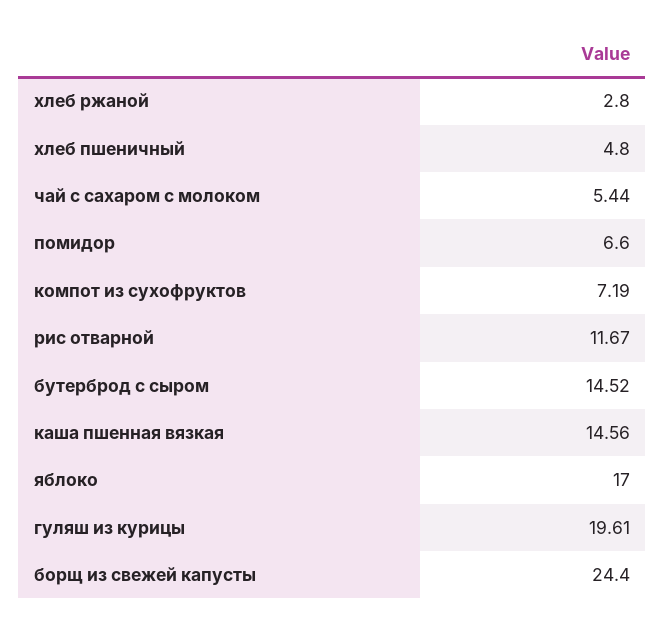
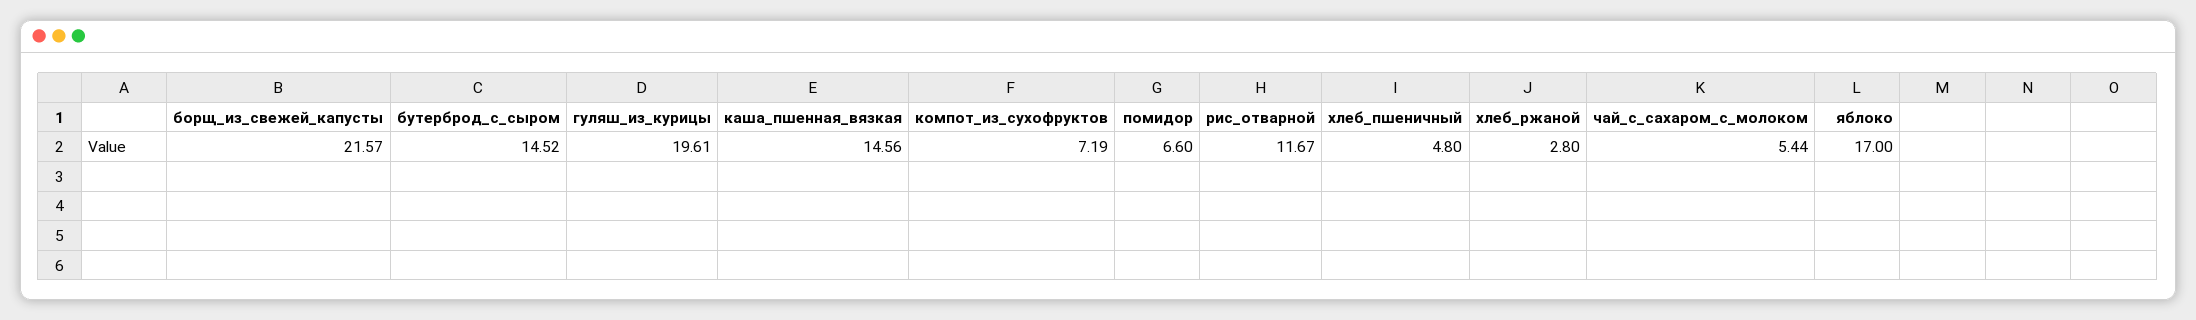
  {
    "хлеб ржаной": 2.8,
    "хлеб пшеничный": 4.8,
    "чай с сахаром с молоком": 5.44,
    "помидор": 6.6,
    "компот из сухофруктов": 7.19,
    "рис отварной": 11.67,
    "бутерброд с сыром": 14.52,
    "каша пшенная вязкая": 14.56,
    "яблоко": 17,
    "гуляш из курицы": 19.61,
-   "борщ из свежей капусты": 24.4
+   "борщ из свежей капусты": 21.57
  }

